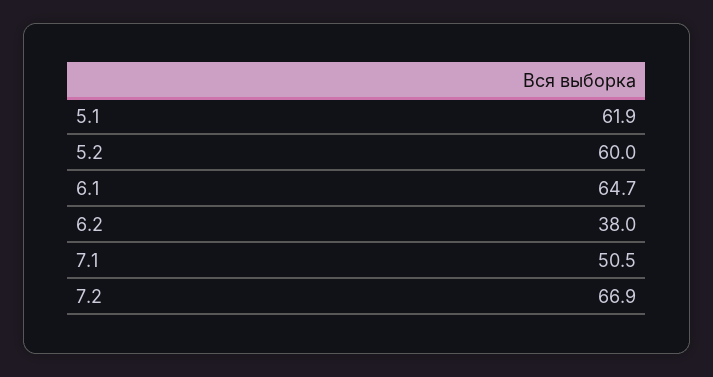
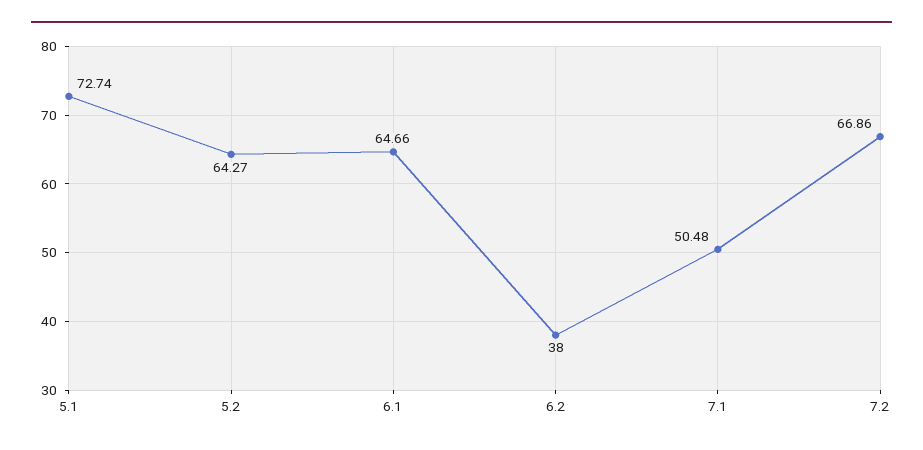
  {
-   "5.1": 61.9,
+   "5.1": 72.74,
-   "5.2": 60,
+   "5.2": 64.27,
    "6.1": 64.66,
    "6.2": 38,
    "7.1": 50.48,
    "7.2": 66.86
  }

